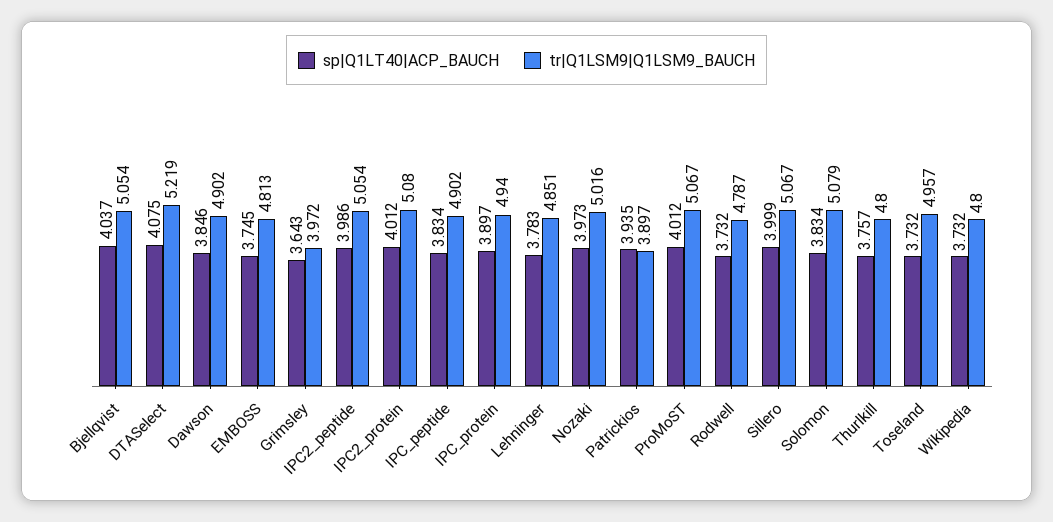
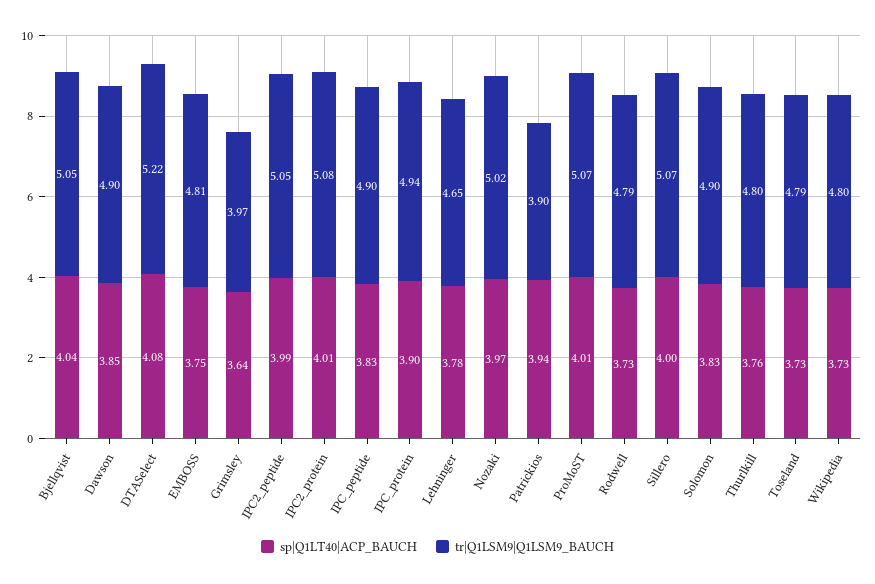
  {
    "sp|Q1LT40|ACP_BAUCH": {
      "Bjellqvist": 4.037,
      "DTASelect": 4.075,
      "Dawson": 3.846,
      "EMBOSS": 3.745,
      "Grimsley": 3.643,
      "IPC2_peptide": 3.986,
      "IPC2_protein": 4.012,
      "IPC_peptide": 3.834,
      "IPC_protein": 3.897,
      "Lehninger": 3.783,
      "Nozaki": 3.973,
      "Patrickios": 3.935,
      "ProMoST": 4.012,
      "Rodwell": 3.732,
      "Sillero": 3.999,
      "Solomon": 3.834,
      "Thurlkill": 3.757,
      "Toseland": 3.732,
      "Wikipedia": 3.732
    },
    "tr|Q1LSM9|Q1LSM9_BAUCH": {
      "Bjellqvist": 5.054,
      "DTASelect": 5.219,
      "Dawson": 4.902,
      "EMBOSS": 4.813,
      "Grimsley": 3.972,
      "IPC2_peptide": 5.054,
      "IPC2_protein": 5.08,
      "IPC_peptide": 4.902,
      "IPC_protein": 4.94,
-     "Lehninger": 4.851,
+     "Lehninger": 4.65,
      "Nozaki": 5.016,
      "Patrickios": 3.897,
      "ProMoST": 5.067,
      "Rodwell": 4.787,
      "Sillero": 5.067,
-     "Solomon": 5.079,
+     "Solomon": 4.9,
      "Thurlkill": 4.8,
-     "Toseland": 4.957,
+     "Toseland": 4.79,
      "Wikipedia": 4.8
    }
  }

